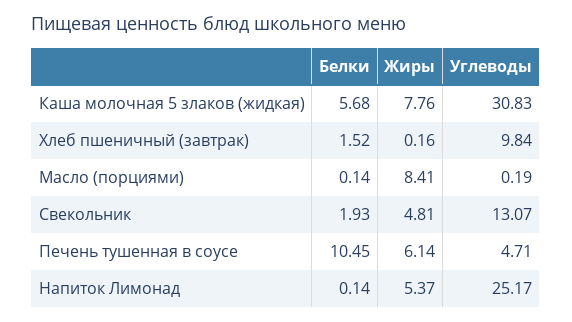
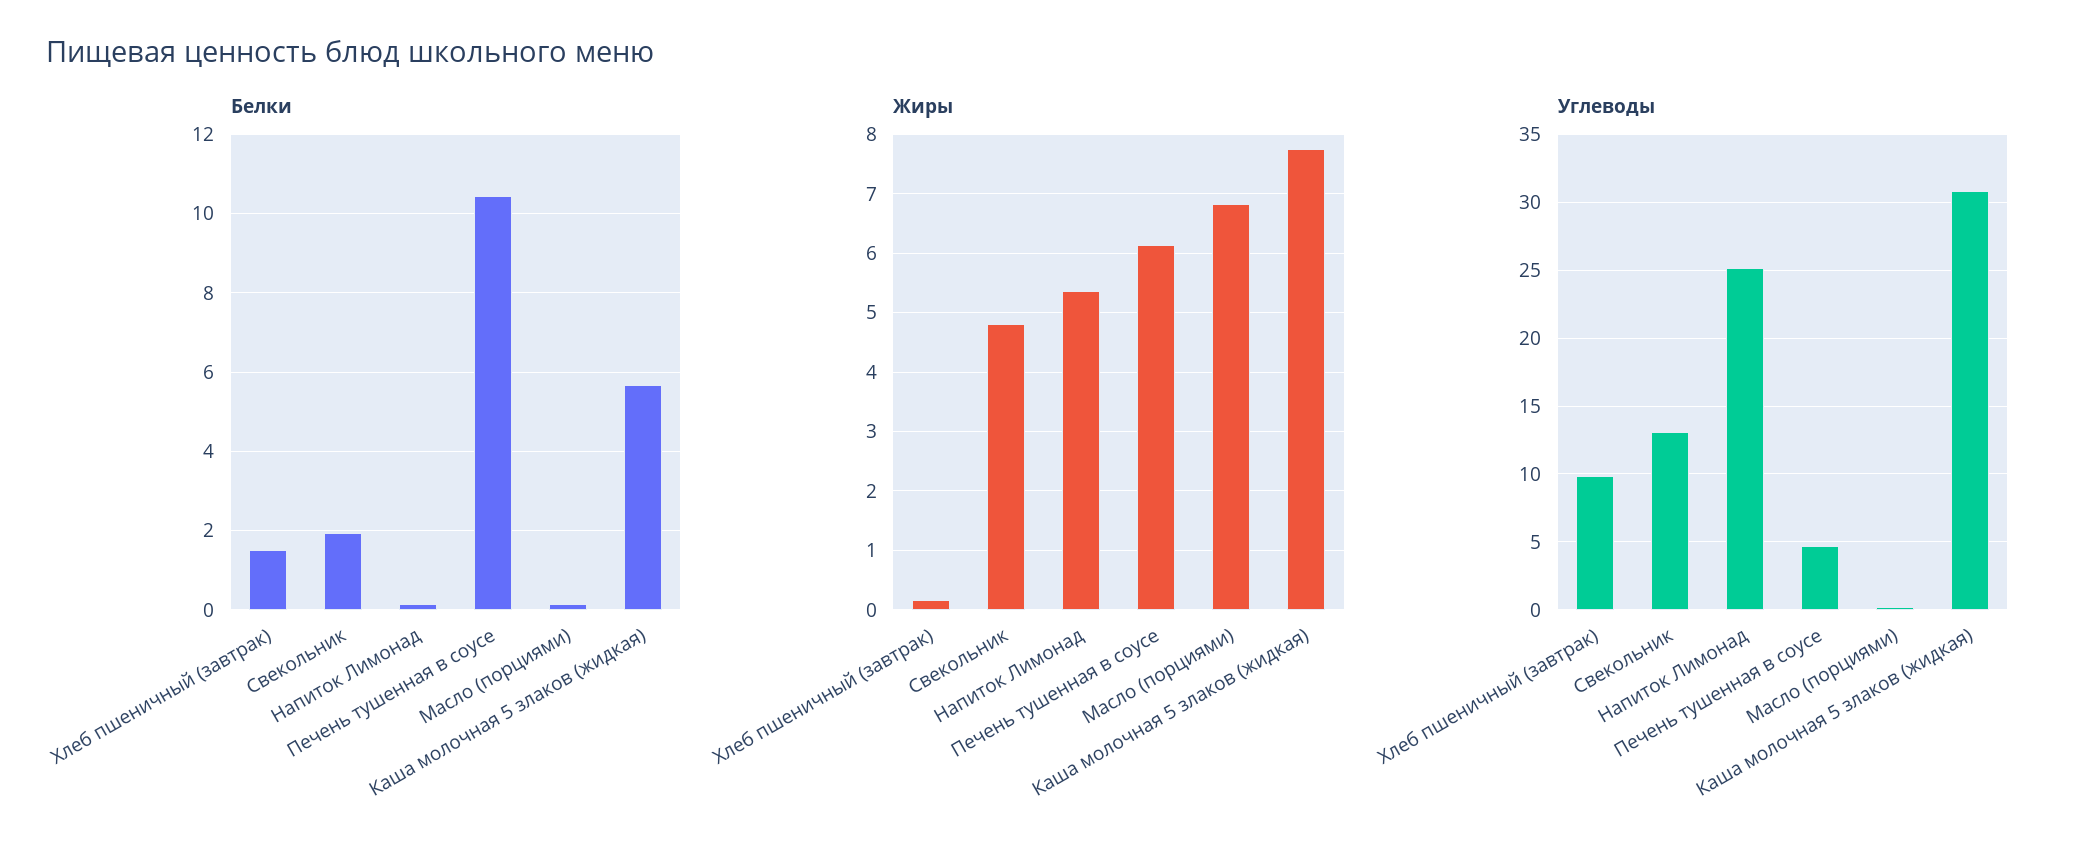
  {
    "Белки": {
      "Каша молочная 5 злаков (жидкая)": 5.68,
      "Хлеб пшеничный (завтрак)": 1.52,
      "Масло (порциями)": 0.14,
      "Свекольник": 1.93,
      "Печень тушенная в соусе": 10.45,
      "Напиток Лимонад": 0.14
    },
    "Жиры": {
      "Каша молочная 5 злаков (жидкая)": 7.76,
      "Хлеб пшеничный (завтрак)": 0.16,
-     "Масло (порциями)": 8.41,
+     "Масло (порциями)": 6.8,
      "Свекольник": 4.81,
      "Печень тушенная в соусе": 6.14,
      "Напиток Лимонад": 5.37
    },
    "Углеводы": {
      "Каша молочная 5 злаков (жидкая)": 30.83,
      "Хлеб пшеничный (завтрак)": 9.84,
      "Масло (порциями)": 0.19,
      "Свекольник": 13.07,
      "Печень тушенная в соусе": 4.71,
      "Напиток Лимонад": 25.17
    }
  }

